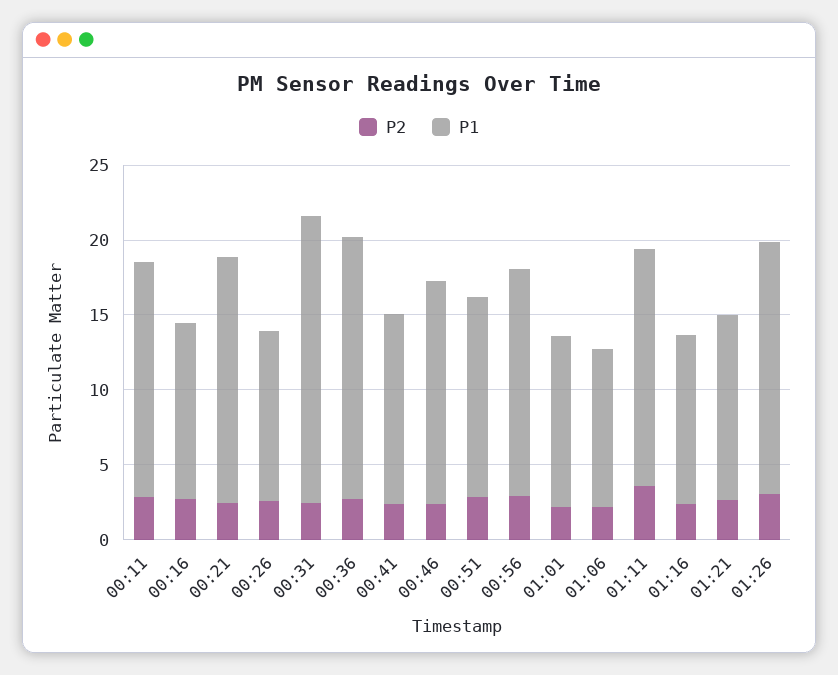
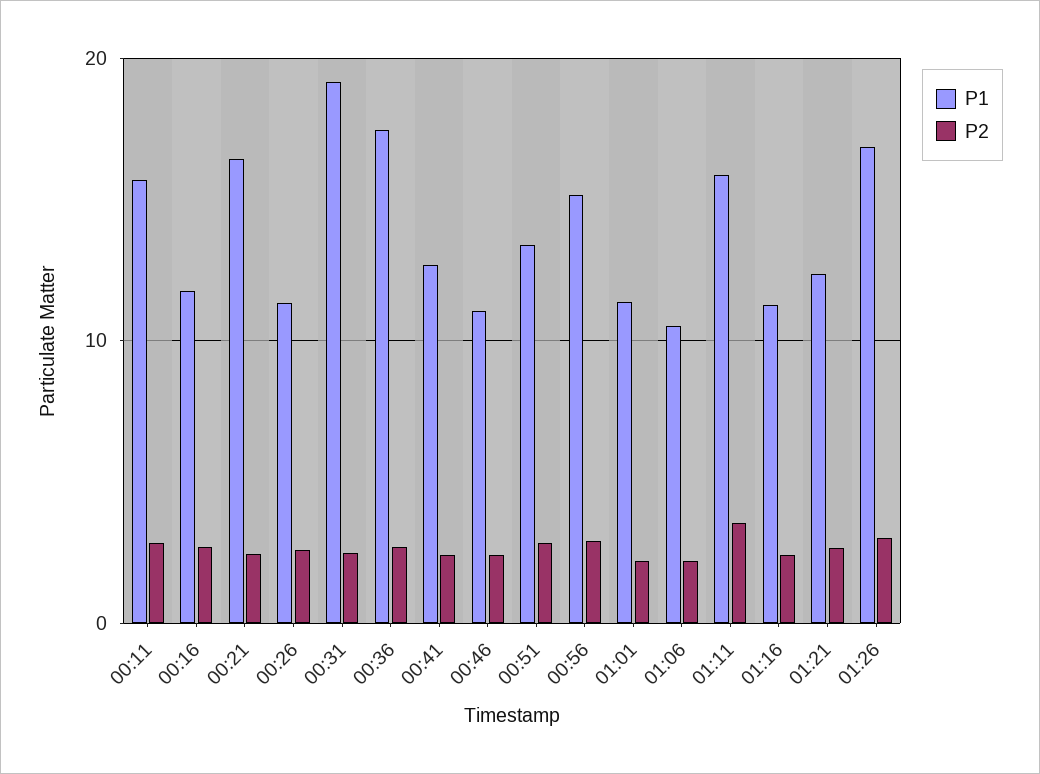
  {
    "P2": {
      "00:11": 3,
      "00:16": 3,
      "00:21": 2,
      "00:26": 3,
      "00:31": 2,
      "00:36": 3,
      "00:41": 2,
      "00:46": 2,
      "00:51": 3,
      "00:56": 3,
      "01:01": 2,
      "01:06": 2,
      "01:11": 4,
      "01:16": 2,
      "01:21": 3,
      "01:26": 3
    },
    "P1": {
      "00:11": 16,
      "00:16": 12,
      "00:21": 16,
      "00:26": 11,
      "00:31": 19,
      "00:36": 17,
      "00:41": 13,
-     "00:46": 15,
+     "00:46": 11,
      "00:51": 13,
      "00:56": 15,
      "01:01": 11,
      "01:06": 11,
      "01:11": 16,
      "01:16": 11,
      "01:21": 12,
      "01:26": 17
    }
  }

